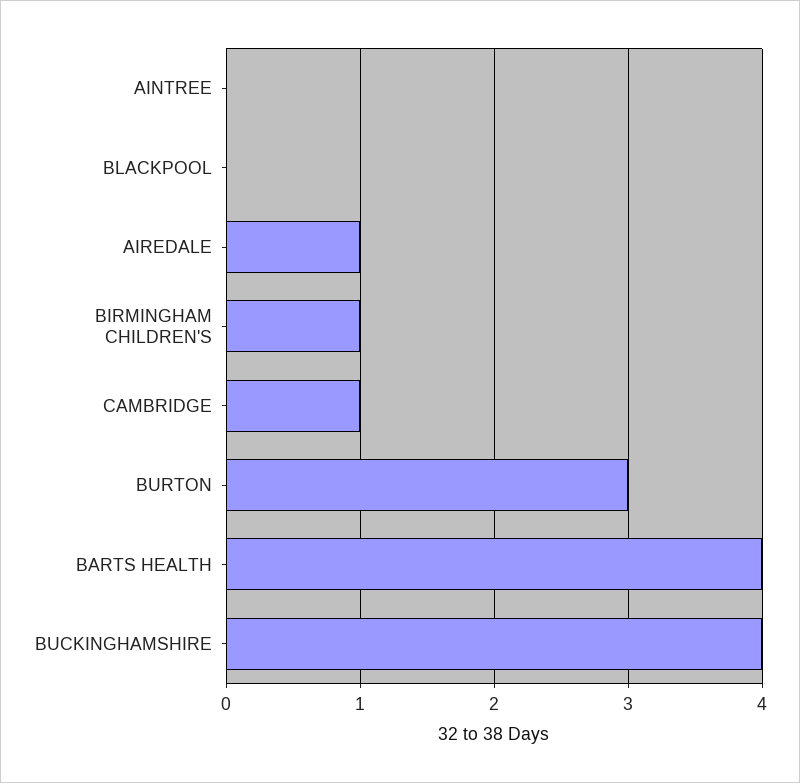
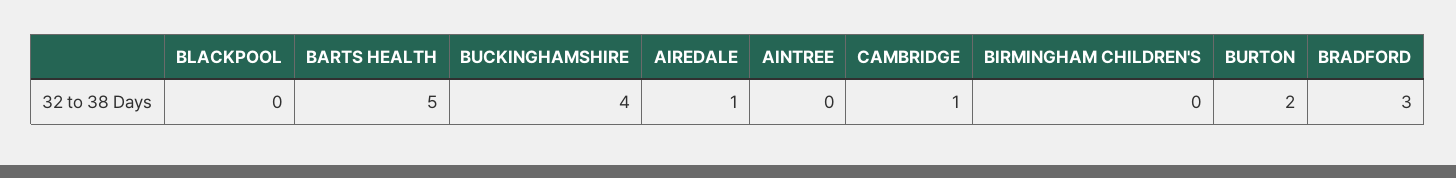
  {
    "AINTREE": 0,
    "BLACKPOOL": 0,
    "AIREDALE": 1,
-   "BIRMINGHAM CHILDREN'S": 1,
+   "BIRMINGHAM CHILDREN'S": 0,
    "CAMBRIDGE": 1,
-   "BURTON": 3,
+   "BURTON": 2,
-   "BARTS HEALTH": 4,
+   "BARTS HEALTH": 5,
-   "BUCKINGHAMSHIRE": 4
+   "BUCKINGHAMSHIRE": 4,
+   "BRADFORD": 3
  }

